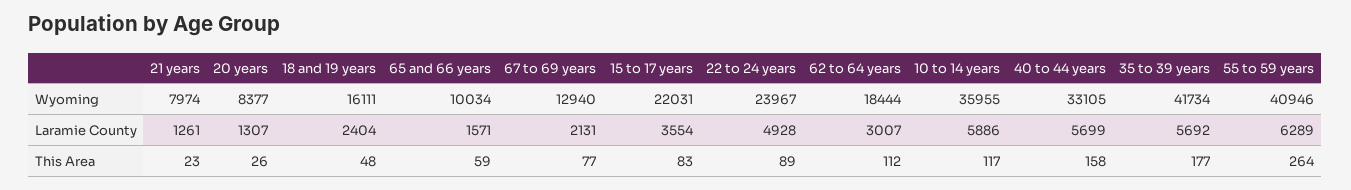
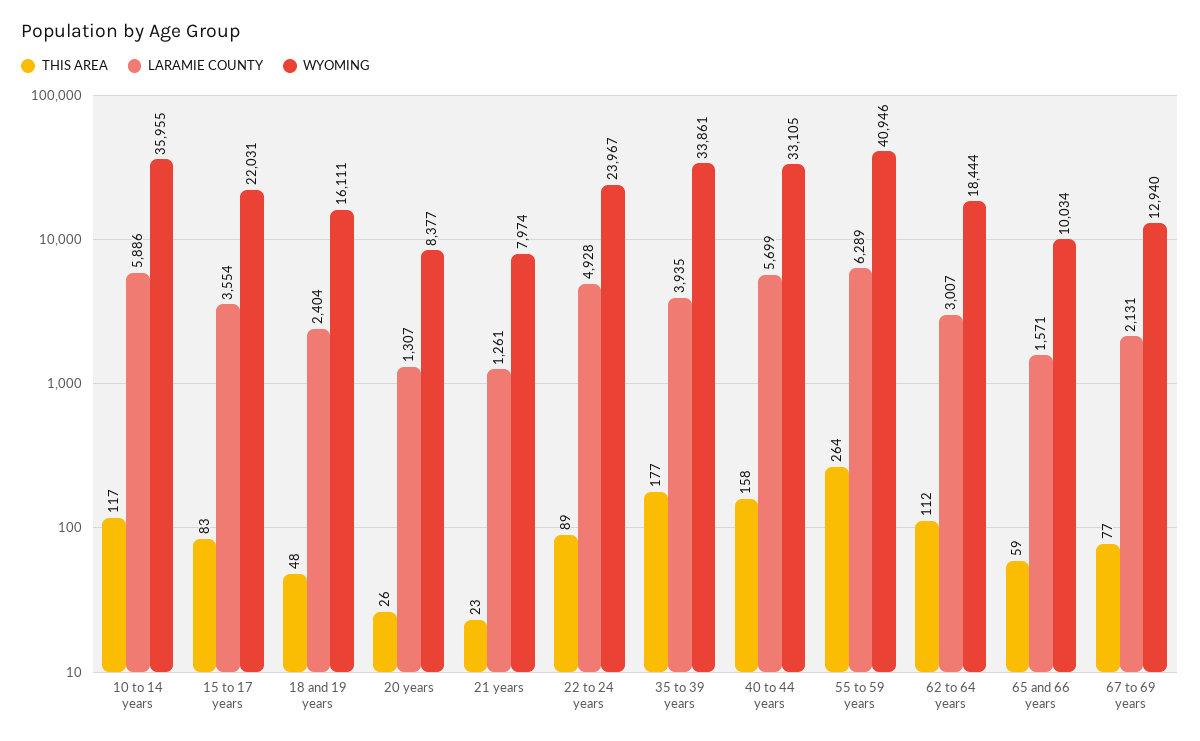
  {
    "Wyoming": {
      "21 years": 7974,
      "20 years": 8377,
      "18 and 19 years": 16111,
      "65 and 66 years": 10034,
      "67 to 69 years": 12940,
      "15 to 17 years": 22031,
      "22 to 24 years": 23967,
      "62 to 64 years": 18444,
      "10 to 14 years": 35955,
      "40 to 44 years": 33105,
-     "35 to 39 years": 41734,
+     "35 to 39 years": 33861,
      "55 to 59 years": 40946
    },
    "Laramie County": {
      "21 years": 1261,
      "20 years": 1307,
      "18 and 19 years": 2404,
      "65 and 66 years": 1571,
      "67 to 69 years": 2131,
      "15 to 17 years": 3554,
      "22 to 24 years": 4928,
      "62 to 64 years": 3007,
      "10 to 14 years": 5886,
      "40 to 44 years": 5699,
-     "35 to 39 years": 5692,
+     "35 to 39 years": 3935,
      "55 to 59 years": 6289
    },
    "This Area": {
      "21 years": 23,
      "20 years": 26,
      "18 and 19 years": 48,
      "65 and 66 years": 59,
      "67 to 69 years": 77,
      "15 to 17 years": 83,
      "22 to 24 years": 89,
      "62 to 64 years": 112,
      "10 to 14 years": 117,
      "40 to 44 years": 158,
      "35 to 39 years": 177,
      "55 to 59 years": 264
    }
  }

